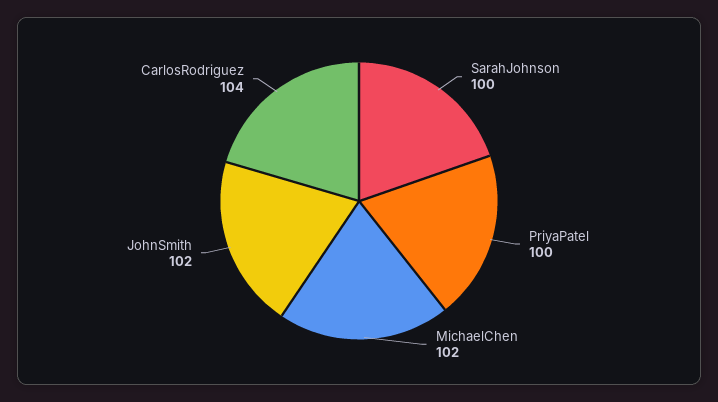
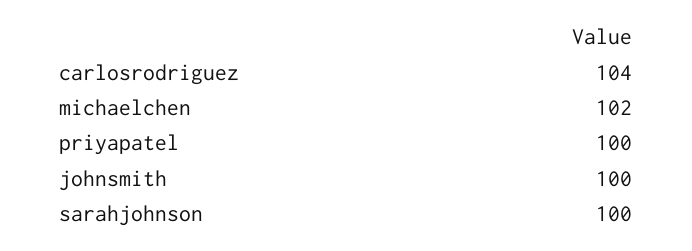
  {
    "SarahJohnson": 100,
    "PriyaPatel": 100,
    "MichaelChen": 102,
-   "JohnSmith": 102,
+   "JohnSmith": 100,
    "CarlosRodriguez": 104
  }

